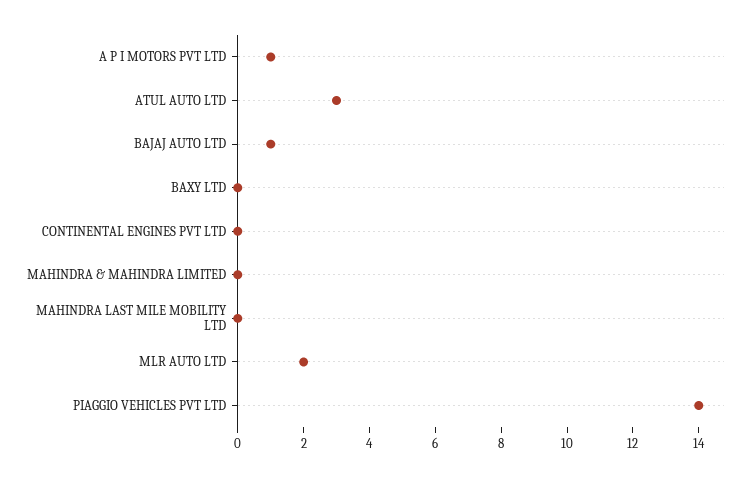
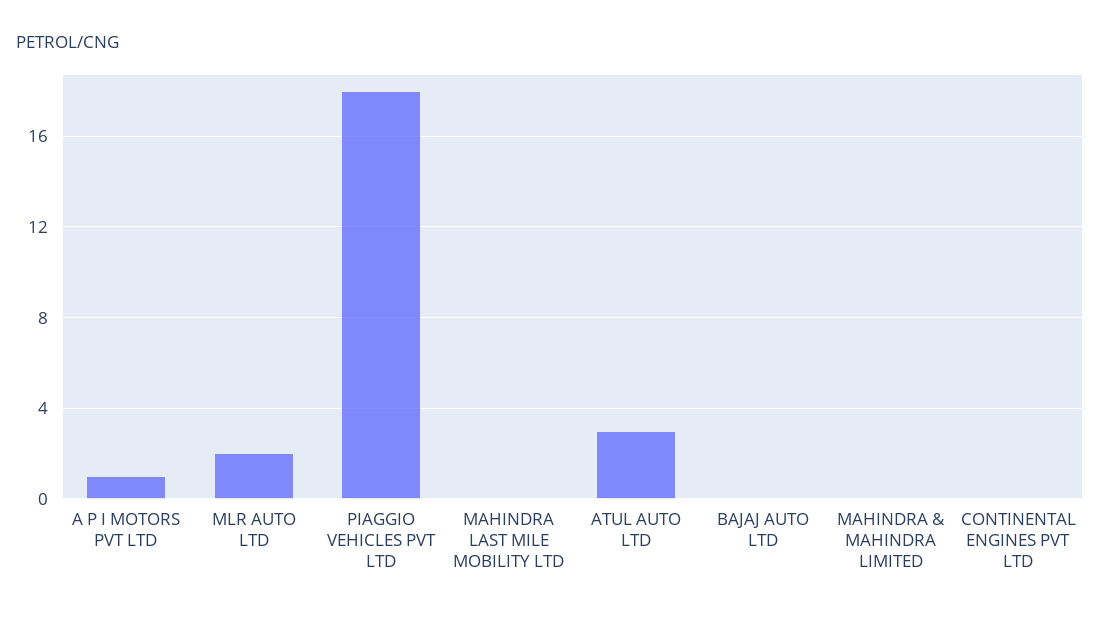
  {
    "A P I MOTORS PVT LTD": 1,
    "ATUL AUTO LTD": 3,
-   "BAJAJ AUTO LTD": 1,
+   "BAJAJ AUTO LTD": 0,
-   "BAXY LTD": 0,
    "CONTINENTAL ENGINES PVT LTD": 0,
    "MAHINDRA & MAHINDRA LIMITED": 0,
    "MAHINDRA LAST MILE MOBILITY LTD": 0,
    "MLR AUTO LTD": 2,
-   "PIAGGIO VEHICLES PVT LTD": 14
+   "PIAGGIO VEHICLES PVT LTD": 18
  }

